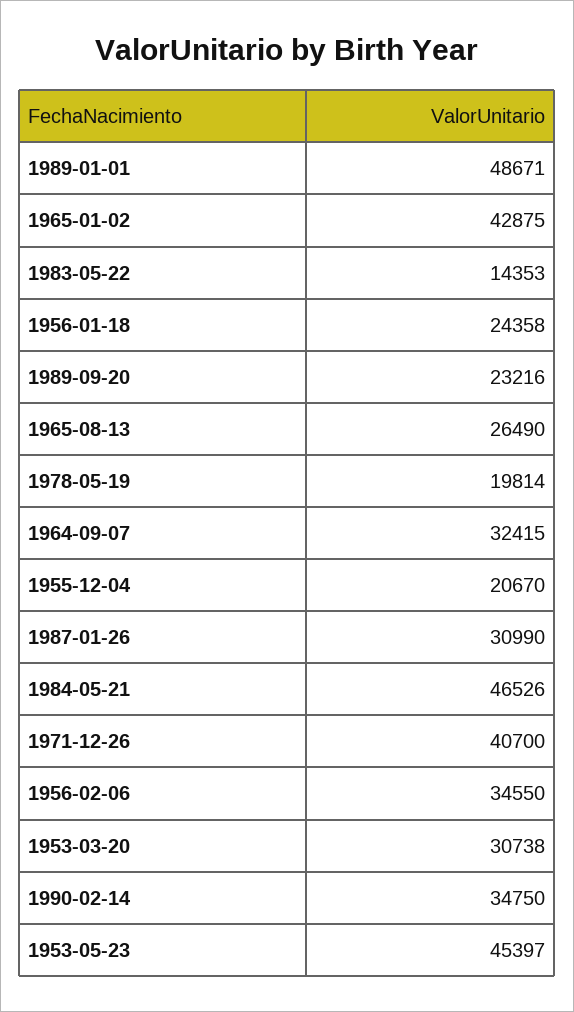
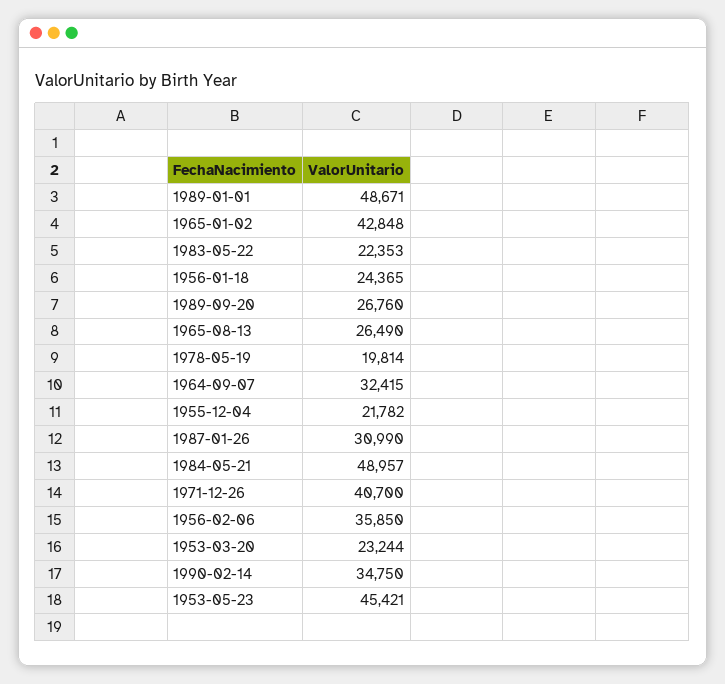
  {
    "1989-01-01": 48671,
-   "1965-01-02": 42875,
+   "1965-01-02": 42848,
-   "1983-05-22": 14353,
+   "1983-05-22": 22353,
-   "1956-01-18": 24358,
+   "1956-01-18": 24365,
-   "1989-09-20": 23216,
+   "1989-09-20": 26760,
    "1965-08-13": 26490,
    "1978-05-19": 19814,
    "1964-09-07": 32415,
-   "1955-12-04": 20670,
+   "1955-12-04": 21782,
    "1987-01-26": 30990,
-   "1984-05-21": 46526,
+   "1984-05-21": 48957,
    "1971-12-26": 40700,
-   "1956-02-06": 34550,
+   "1956-02-06": 35850,
-   "1953-03-20": 30738,
+   "1953-03-20": 23244,
    "1990-02-14": 34750,
-   "1953-05-23": 45397
+   "1953-05-23": 45421
  }

